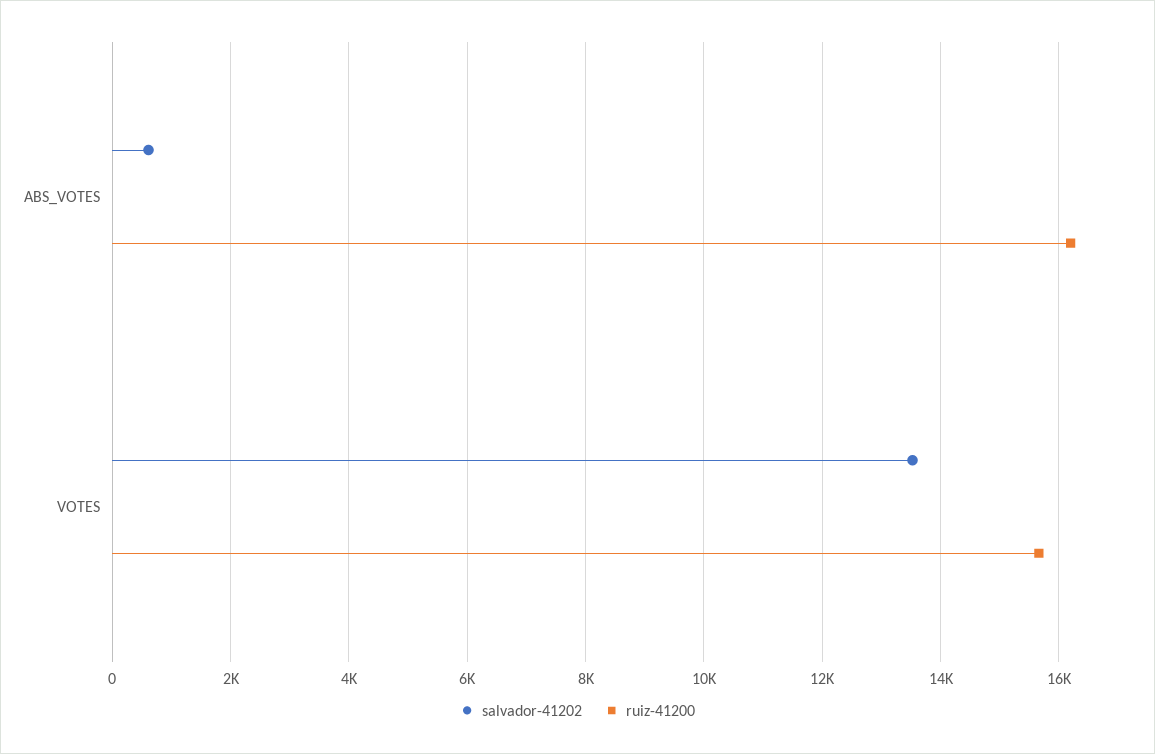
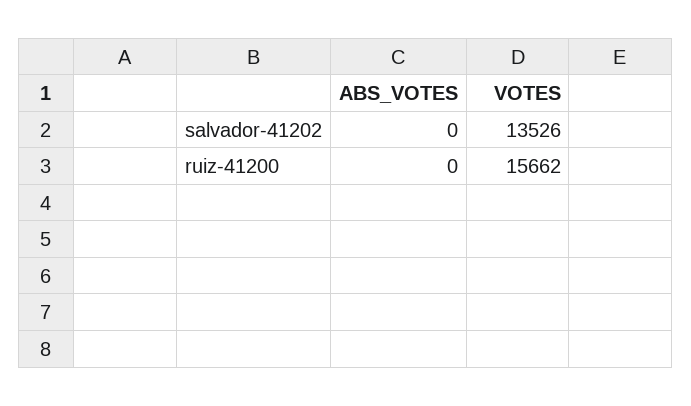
  {
    "salvador-41202": {
-     "ABS_VOTES": 600,
+     "ABS_VOTES": 0,
      "VOTES": 13526
    },
    "ruiz-41200": {
-     "ABS_VOTES": 16200,
+     "ABS_VOTES": 0,
      "VOTES": 15662
    }
  }

